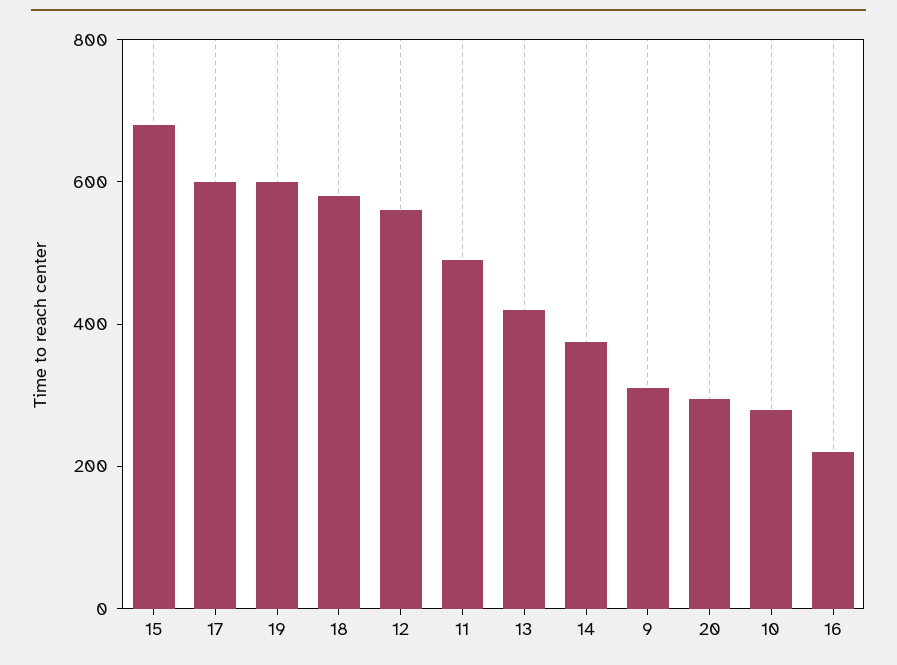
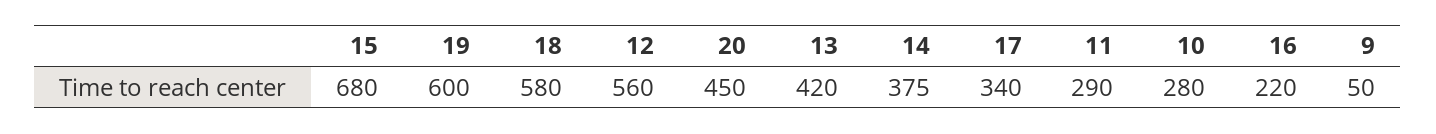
  {
    "15": 680,
-   "17": 600,
+   "17": 340,
    "19": 600,
    "18": 580,
    "12": 560,
-   "11": 500,
+   "11": 290,
    "13": 420,
    "14": 375,
-   "9": 300,
+   "9": 50,
-   "20": 300,
+   "20": 450,
    "10": 280,
    "16": 220
  }

